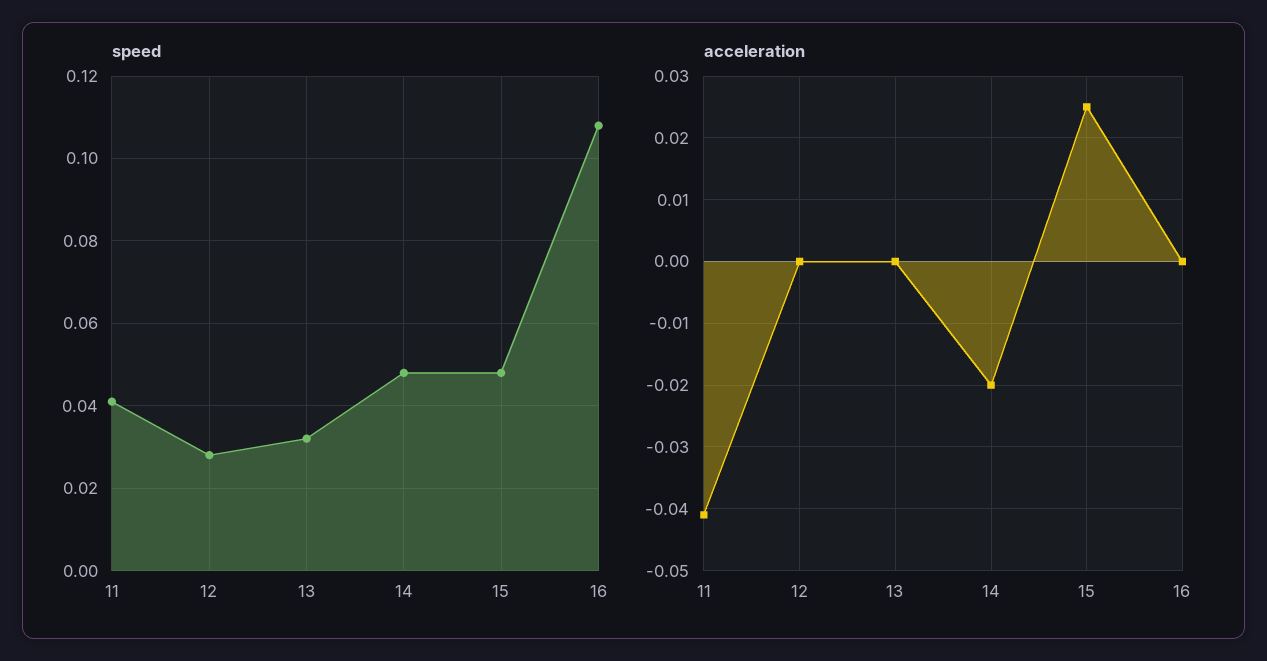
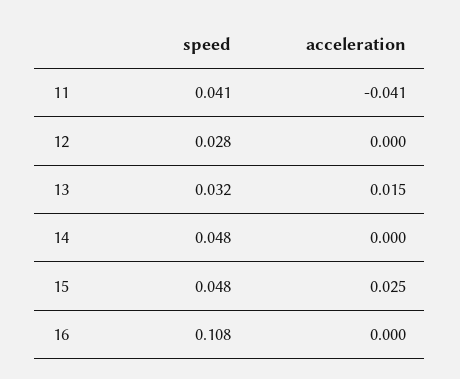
  {
    "speed": {
      "11": 0.041,
      "12": 0.028,
      "13": 0.032,
      "14": 0.048,
      "15": 0.048,
      "16": 0.108
    },
    "acceleration": {
      "11": -0.041,
      "12": 0,
-     "13": 0,
+     "13": 0.015,
-     "14": -0.02,
+     "14": 0,
      "15": 0.025,
      "16": 0
    }
  }

